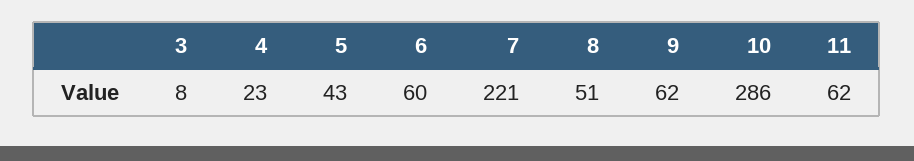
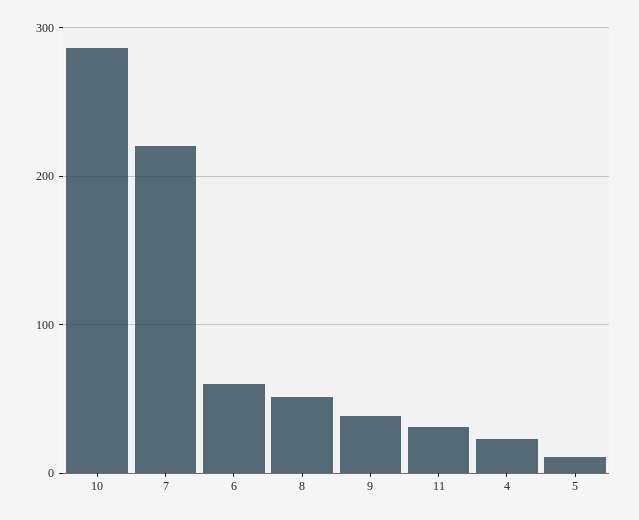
  {
-   "3": 8,
    "4": 23,
-   "5": 43,
+   "5": 10,
    "6": 60,
    "7": 221,
    "8": 51,
-   "9": 62,
+   "9": 40,
    "10": 286,
-   "11": 62
+   "11": 30
  }

